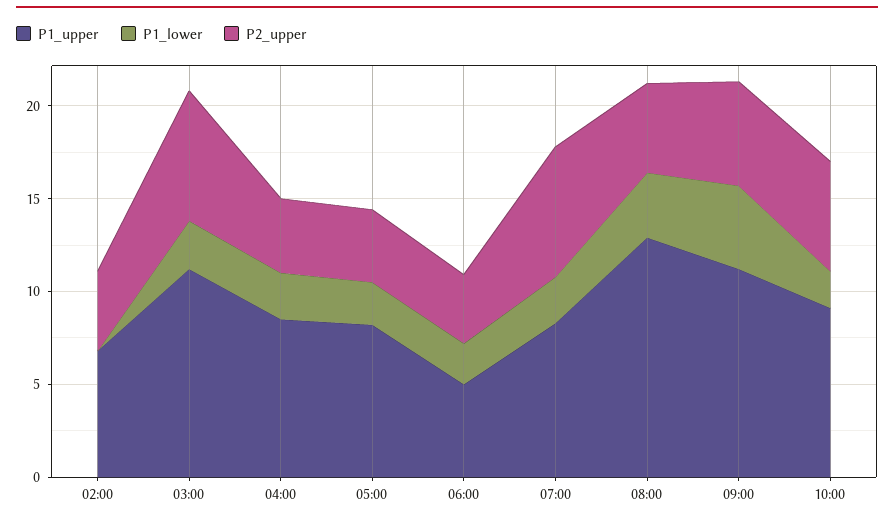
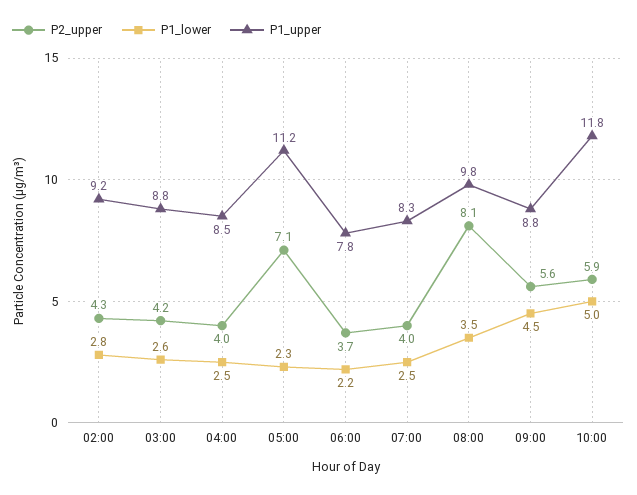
  {
    "P1_upper": {
-     "02:00": 7,
+     "02:00": 9.2,
-     "03:00": 11,
+     "03:00": 8.8,
      "04:00": 8.5,
-     "05:00": 8,
+     "05:00": 11.2,
-     "06:00": 5,
+     "06:00": 7.8,
      "07:00": 8.3,
-     "08:00": 13,
+     "08:00": 9.8,
-     "09:00": 11,
+     "09:00": 8.8,
-     "10:00": 9
+     "10:00": 11.8
    },
    "P1_lower": {
-     "02:00": 0,
+     "02:00": 2.8,
      "03:00": 2.6,
      "04:00": 2.5,
      "05:00": 2.3,
      "06:00": 2.2,
      "07:00": 2.5,
      "08:00": 3.5,
      "09:00": 4.5,
-     "10:00": 2
+     "10:00": 5
    },
    "P2_upper": {
      "02:00": 4.3,
-     "03:00": 7,
+     "03:00": 4.2,
      "04:00": 4,
-     "05:00": 4,
+     "05:00": 7.1,
      "06:00": 3.7,
-     "07:00": 7,
+     "07:00": 4,
-     "08:00": 5,
+     "08:00": 8.1,
      "09:00": 5.6,
      "10:00": 5.9
    }
  }

